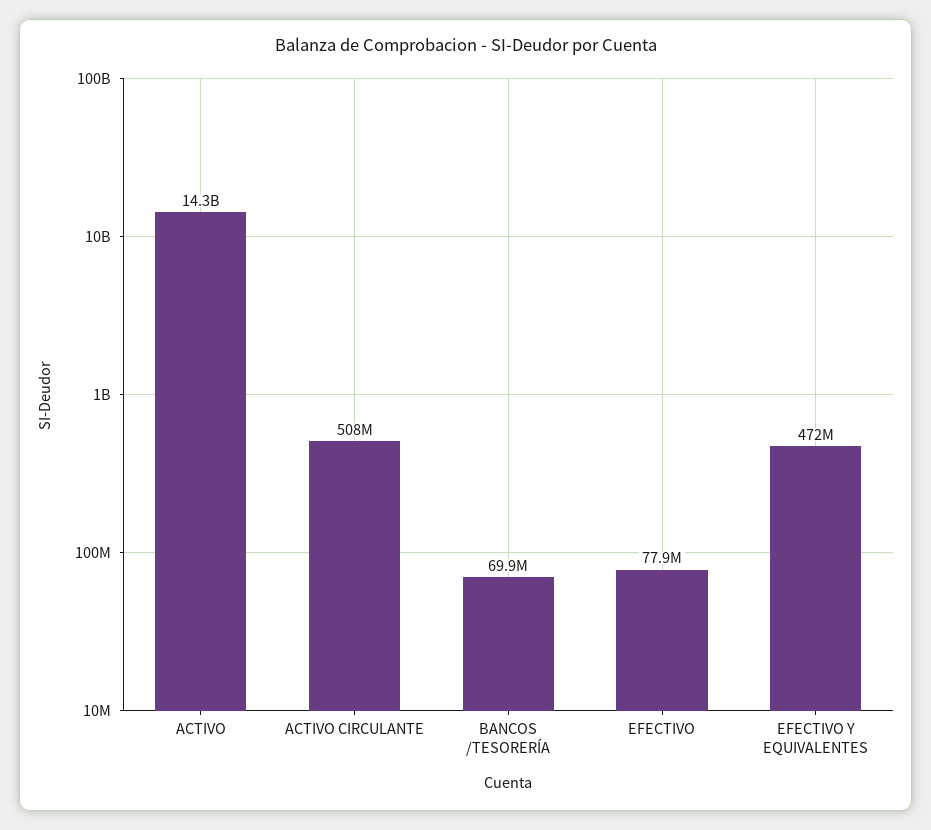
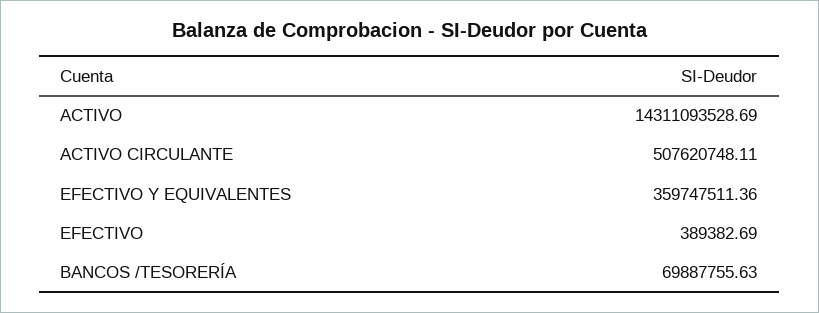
  {
    "ACTIVO": 14311093528.69,
    "ACTIVO CIRCULANTE": 507620748.11,
    "BANCOS /TESORERÍA": 69887755.63,
-   "EFECTIVO": 77900000,
+   "EFECTIVO": 389382.69,
-   "EFECTIVO Y EQUIVALENTES": 472000000
+   "EFECTIVO Y EQUIVALENTES": 359747511.36
  }

